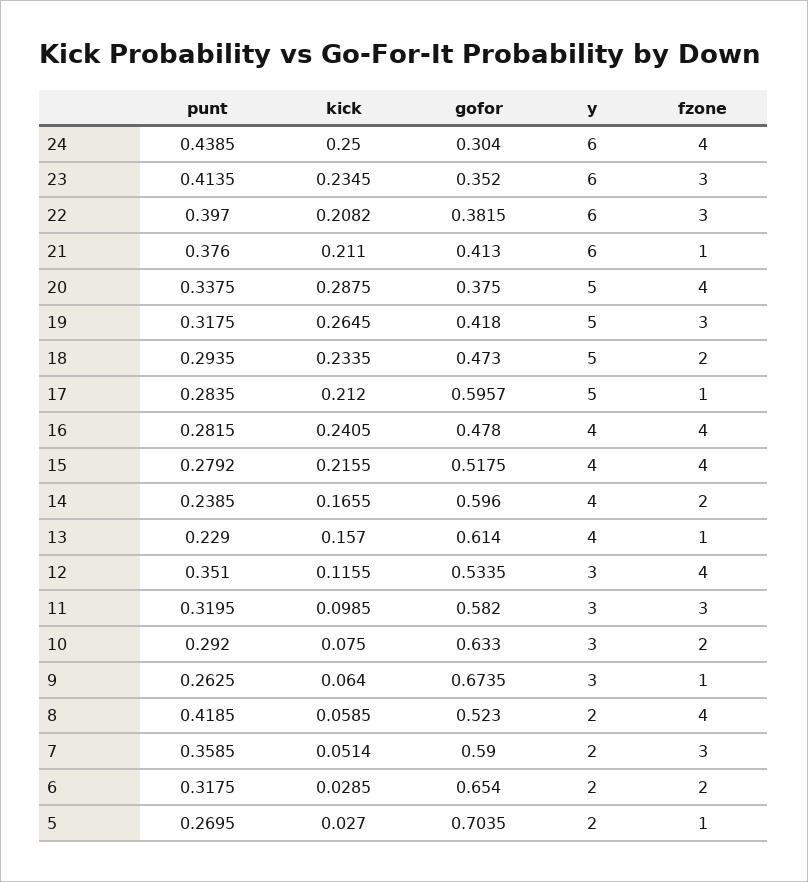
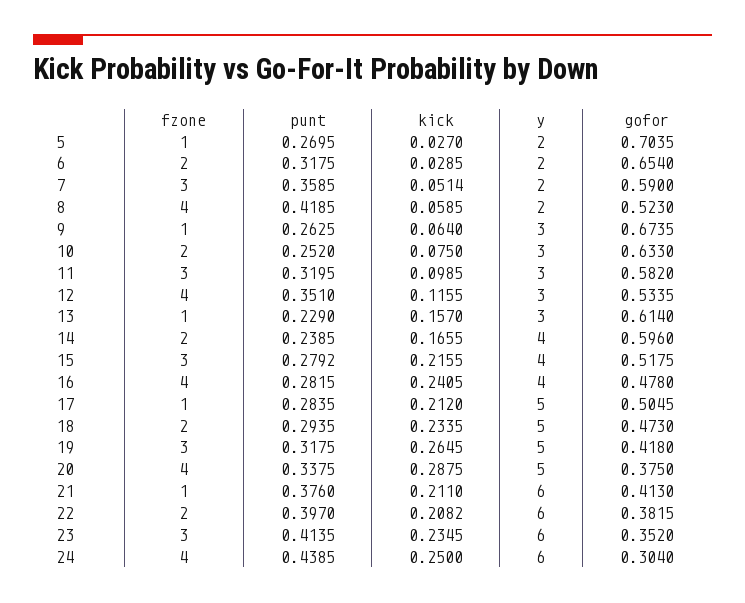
  {
    "punt": {
      "24": 0.4385,
      "23": 0.4135,
      "22": 0.397,
      "21": 0.376,
      "20": 0.3375,
      "19": 0.3175,
      "18": 0.2935,
      "17": 0.2835,
      "16": 0.2815,
      "15": 0.2792,
      "14": 0.2385,
      "13": 0.229,
      "12": 0.351,
      "11": 0.3195,
-     "10": 0.292,
+     "10": 0.252,
      "9": 0.2625,
      "8": 0.4185,
      "7": 0.3585,
      "6": 0.3175,
      "5": 0.2695
    },
    "kick": {
      "24": 0.25,
      "23": 0.2345,
      "22": 0.2082,
      "21": 0.211,
      "20": 0.2875,
      "19": 0.2645,
      "18": 0.2335,
      "17": 0.212,
      "16": 0.2405,
      "15": 0.2155,
      "14": 0.1655,
      "13": 0.157,
      "12": 0.1155,
      "11": 0.0985,
      "10": 0.075,
      "9": 0.064,
      "8": 0.0585,
      "7": 0.0514,
      "6": 0.0285,
      "5": 0.027
    },
    "gofor": {
      "24": 0.304,
      "23": 0.352,
      "22": 0.3815,
      "21": 0.413,
      "20": 0.375,
      "19": 0.418,
      "18": 0.473,
-     "17": 0.5957,
+     "17": 0.5045,
      "16": 0.478,
      "15": 0.5175,
      "14": 0.596,
      "13": 0.614,
      "12": 0.5335,
      "11": 0.582,
      "10": 0.633,
      "9": 0.6735,
      "8": 0.523,
      "7": 0.59,
      "6": 0.654,
      "5": 0.7035
    },
    "y": {
      "24": 6,
      "23": 6,
      "22": 6,
      "21": 6,
      "20": 5,
      "19": 5,
      "18": 5,
      "17": 5,
      "16": 4,
      "15": 4,
      "14": 4,
-     "13": 4,
+     "13": 3,
      "12": 3,
      "11": 3,
      "10": 3,
      "9": 3,
      "8": 2,
      "7": 2,
      "6": 2,
      "5": 2
    },
    "fzone": {
      "24": 4,
      "23": 3,
-     "22": 3,
+     "22": 2,
      "21": 1,
      "20": 4,
      "19": 3,
      "18": 2,
      "17": 1,
      "16": 4,
-     "15": 4,
+     "15": 3,
      "14": 2,
      "13": 1,
      "12": 4,
      "11": 3,
      "10": 2,
      "9": 1,
      "8": 4,
      "7": 3,
      "6": 2,
      "5": 1
    }
  }

